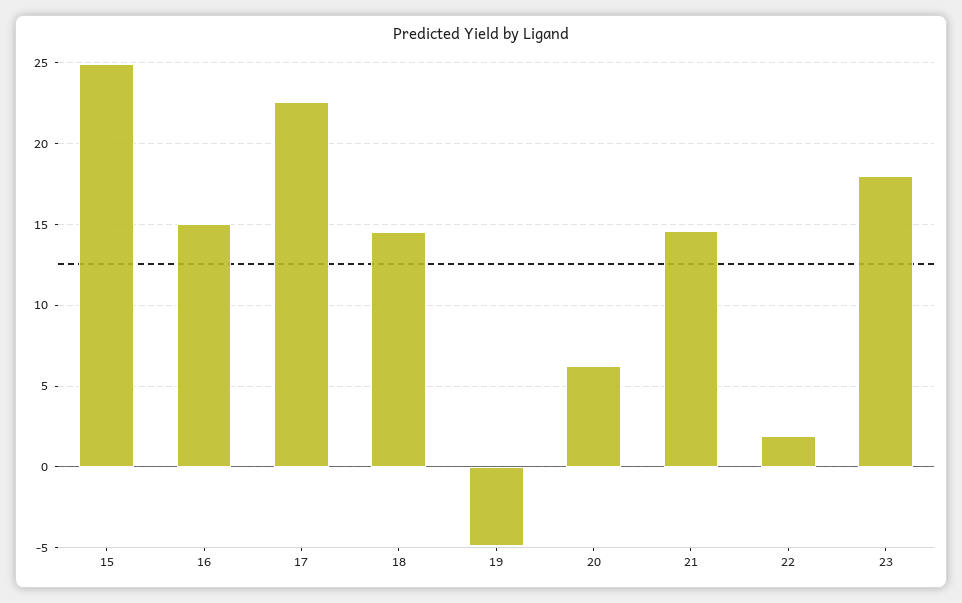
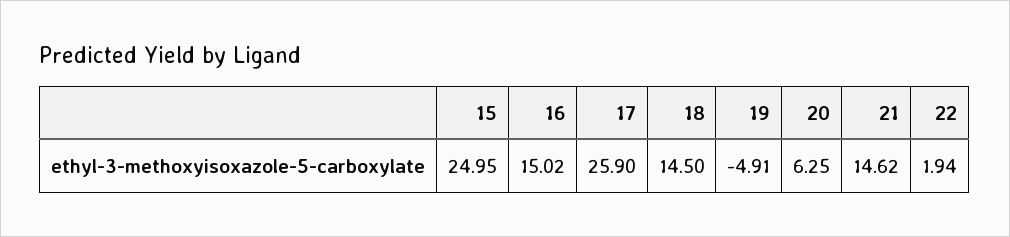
  {
    "15": 24.95,
    "16": 15.02,
-   "17": 22.5,
+   "17": 25.9,
    "18": 14.5,
    "19": -4.91,
    "20": 6.25,
    "21": 14.62,
-   "22": 1.94,
+   "22": 1.94
-   "23": 18
  }

